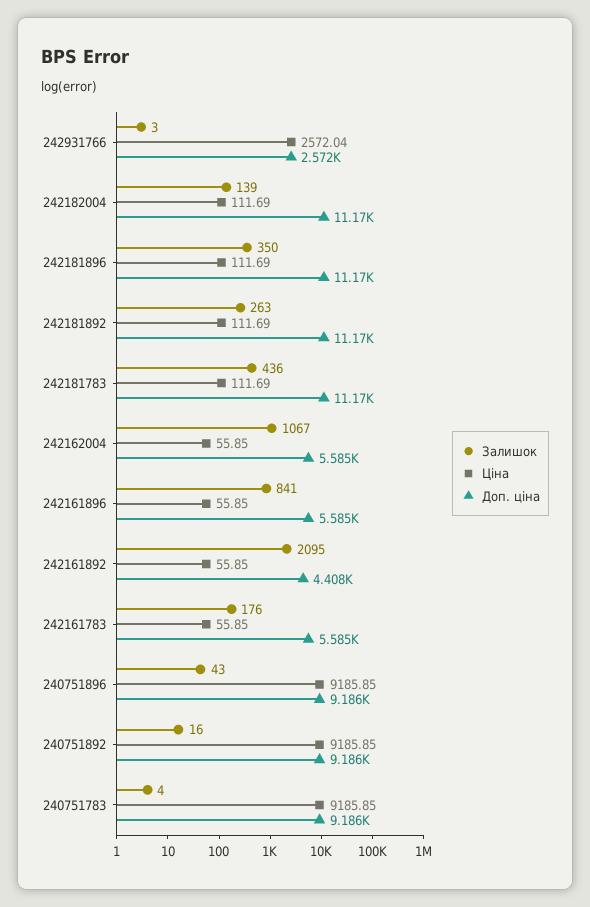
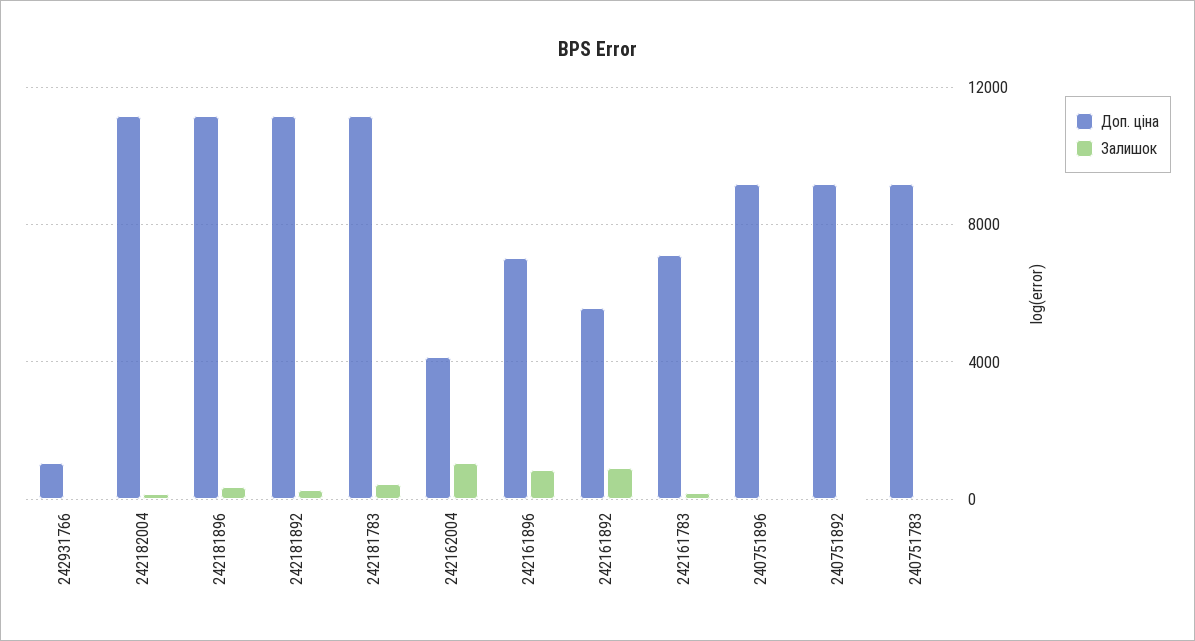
  {
    "Залишок": {
      "242931766": 3,
      "242182004": 139,
      "242181896": 350,
      "242181892": 263,
      "242181783": 436,
      "242162004": 1067,
      "242161896": 841,
-     "242161892": 2095,
+     "242161892": 1000,
      "242161783": 176,
      "240751896": 43,
      "240751892": 16,
      "240751783": 4
    },
-   "Ціна": {
-     "242931766": 2572.04,
-     "242182004": 111.69,
-     "242181896": 111.69,
-     "242181892": 111.69,
-     "242181783": 111.69,
-     "242162004": 55.85,
-     "242161896": 55.85,
-     "242161892": 55.85,
-     "242161783": 55.85,
-     "240751896": 9185.85,
-     "240751892": 9185.85,
-     "240751783": 9185.85
-   },
    "Доп. ціна": {
-     "242931766": 2572,
+     "242931766": 1000,
      "242182004": 11170,
      "242181896": 11170,
      "242181892": 11170,
      "242181783": 11170,
-     "242162004": 5585,
+     "242162004": 4000,
-     "242161896": 5585,
+     "242161896": 7000,
-     "242161892": 4408,
+     "242161892": 5500,
-     "242161783": 5585,
+     "242161783": 7000,
      "240751896": 9186,
      "240751892": 9186,
      "240751783": 9186
    }
  }

